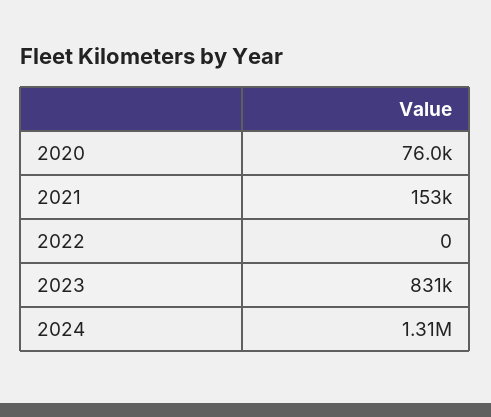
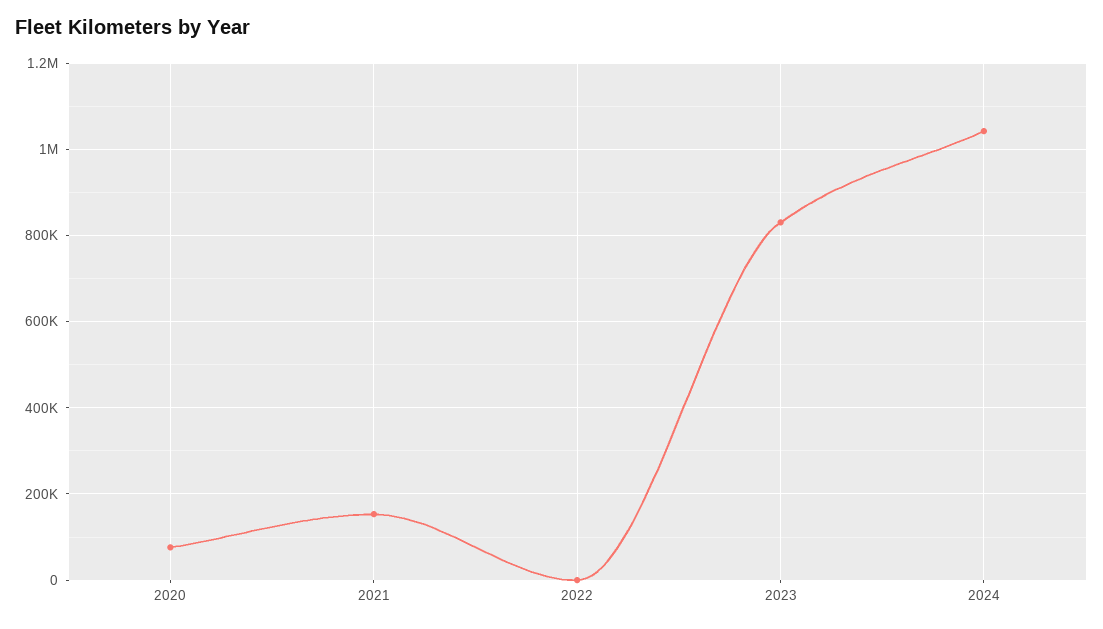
  {
    "2020": 76000,
    "2021": 153000,
    "2022": 0,
    "2023": 831000,
-   "2024": 1310000
+   "2024": 1040000
  }

